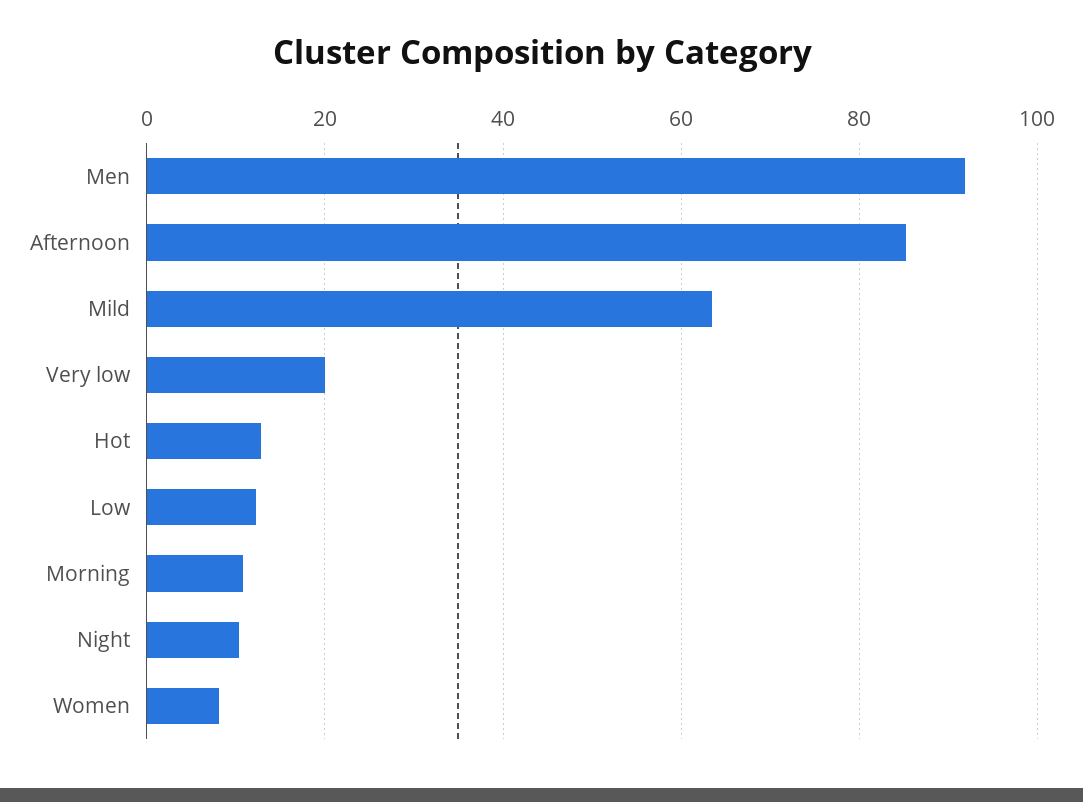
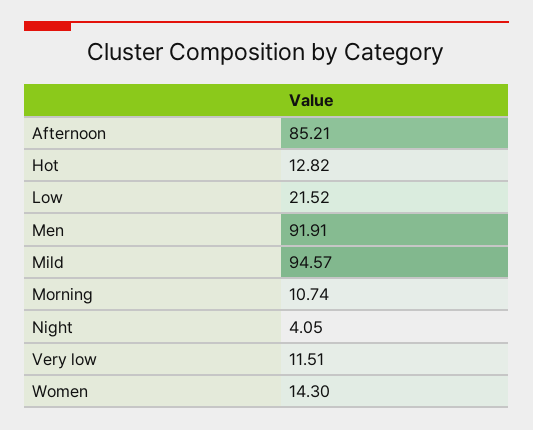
  {
    "Men": 91.91,
    "Afternoon": 85.21,
-   "Mild": 64,
+   "Mild": 94.57,
-   "Very low": 20,
+   "Very low": 11.51,
    "Hot": 12.82,
-   "Low": 12,
+   "Low": 21.52,
    "Morning": 10.74,
-   "Night": 10,
+   "Night": 4.05,
-   "Women": 8
+   "Women": 14.3
  }

